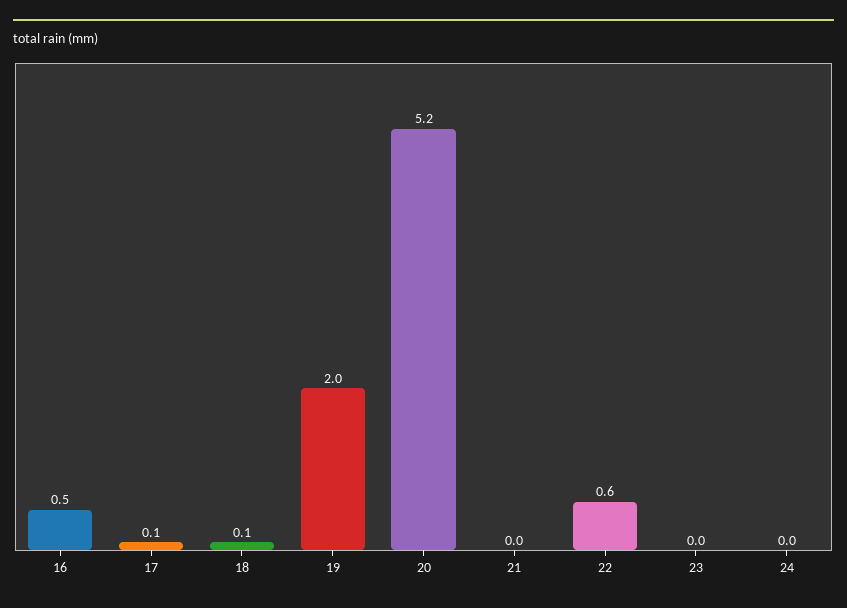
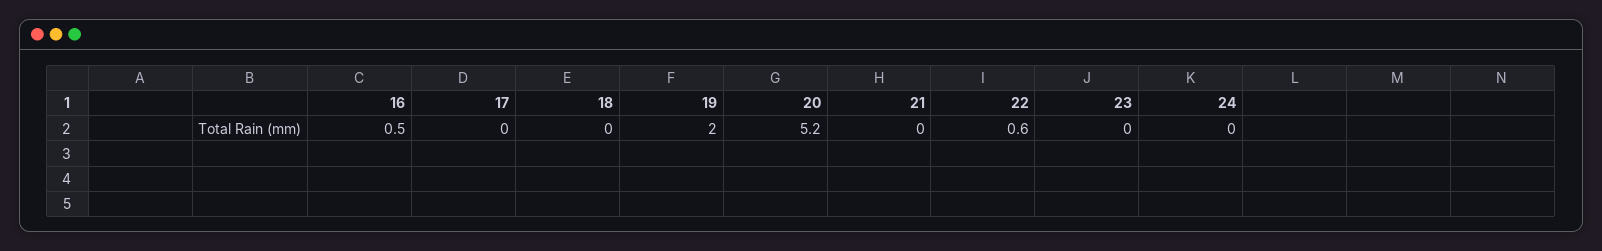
  {
    "16": 0.5,
-   "17": 0.1,
+   "17": 0,
-   "18": 0.1,
+   "18": 0,
    "19": 2,
    "20": 5.2,
    "21": 0,
    "22": 0.6,
    "23": 0,
    "24": 0
  }

